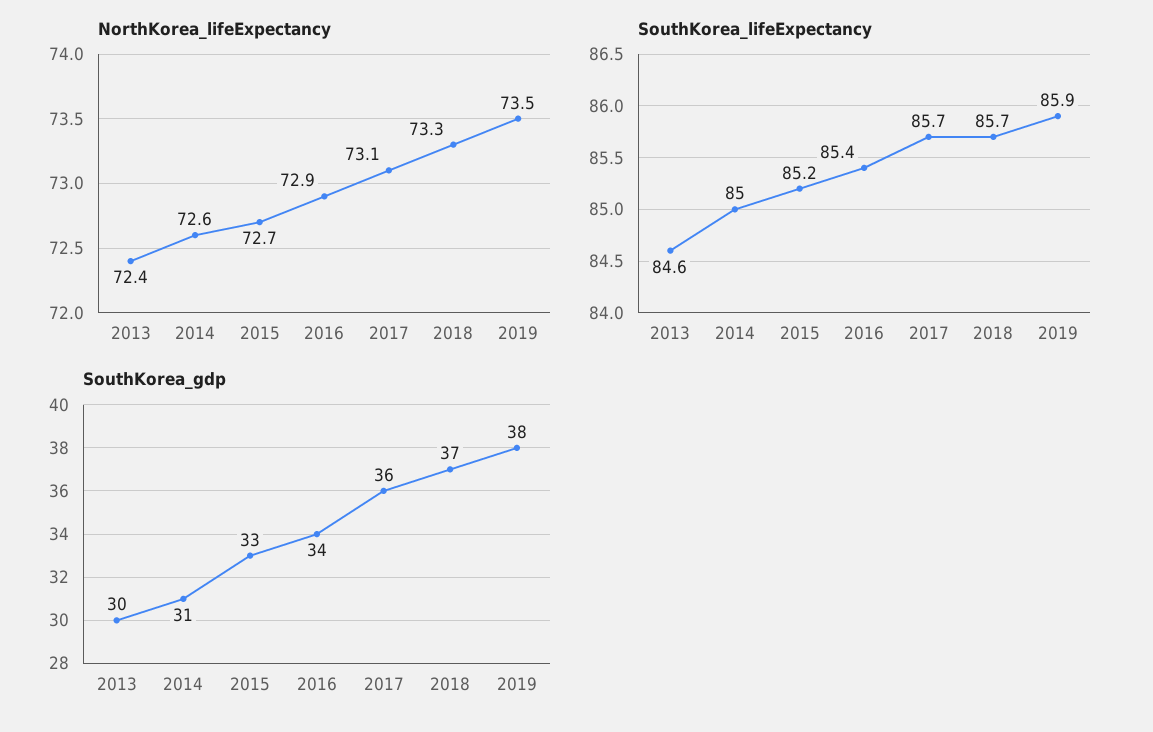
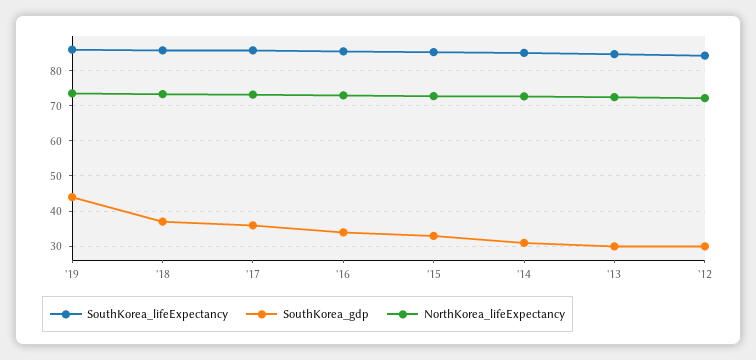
  {
    "NorthKorea_lifeExpectancy": {
      "2013": 72.4,
      "2014": 72.6,
      "2015": 72.7,
      "2016": 72.9,
      "2017": 73.1,
      "2018": 73.3,
-     "2019": 73.5
+     "2019": 73.5,
+     "'12": 72
    },
    "SouthKorea_lifeExpectancy": {
      "2013": 84.6,
      "2014": 85,
      "2015": 85.2,
      "2016": 85.4,
      "2017": 85.7,
      "2018": 85.7,
-     "2019": 85.9
+     "2019": 85.9,
+     "'12": 84
    },
    "SouthKorea_gdp": {
      "2013": 30,
      "2014": 31,
      "2015": 33,
      "2016": 34,
      "2017": 36,
      "2018": 37,
-     "2019": 38
+     "2019": 44,
+     "'12": 30
    }
  }

